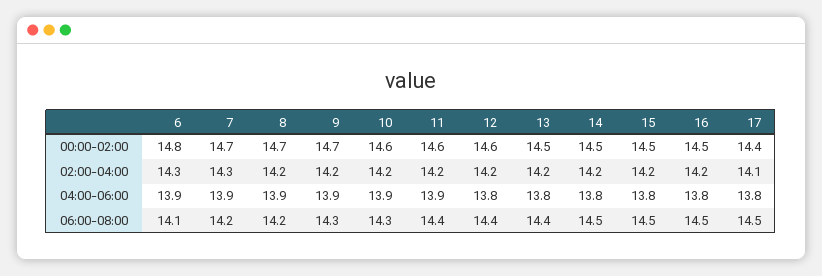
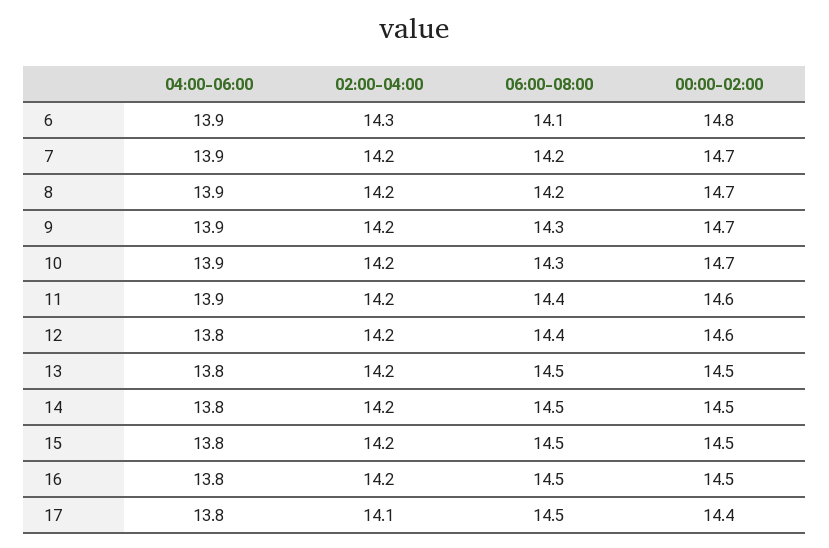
  {
    "6": {
      "00:00-02:00": 14.8,
      "02:00-04:00": 14.3,
      "04:00-06:00": 13.9,
      "06:00-08:00": 14.1
    },
    "7": {
      "00:00-02:00": 14.7,
-     "02:00-04:00": 14.3,
+     "02:00-04:00": 14.2,
      "04:00-06:00": 13.9,
      "06:00-08:00": 14.2
    },
    "8": {
      "00:00-02:00": 14.7,
      "02:00-04:00": 14.2,
      "04:00-06:00": 13.9,
      "06:00-08:00": 14.2
    },
    "9": {
      "00:00-02:00": 14.7,
      "02:00-04:00": 14.2,
      "04:00-06:00": 13.9,
      "06:00-08:00": 14.3
    },
    "10": {
-     "00:00-02:00": 14.6,
+     "00:00-02:00": 14.7,
      "02:00-04:00": 14.2,
      "04:00-06:00": 13.9,
      "06:00-08:00": 14.3
    },
    "11": {
      "00:00-02:00": 14.6,
      "02:00-04:00": 14.2,
      "04:00-06:00": 13.9,
      "06:00-08:00": 14.4
    },
    "12": {
      "00:00-02:00": 14.6,
      "02:00-04:00": 14.2,
      "04:00-06:00": 13.8,
      "06:00-08:00": 14.4
    },
    "13": {
      "00:00-02:00": 14.5,
      "02:00-04:00": 14.2,
      "04:00-06:00": 13.8,
-     "06:00-08:00": 14.4
+     "06:00-08:00": 14.5
    },
    "14": {
      "00:00-02:00": 14.5,
      "02:00-04:00": 14.2,
      "04:00-06:00": 13.8,
      "06:00-08:00": 14.5
    },
    "15": {
      "00:00-02:00": 14.5,
      "02:00-04:00": 14.2,
      "04:00-06:00": 13.8,
      "06:00-08:00": 14.5
    },
    "16": {
      "00:00-02:00": 14.5,
      "02:00-04:00": 14.2,
      "04:00-06:00": 13.8,
      "06:00-08:00": 14.5
    },
    "17": {
      "00:00-02:00": 14.4,
      "02:00-04:00": 14.1,
      "04:00-06:00": 13.8,
      "06:00-08:00": 14.5
    }
  }

